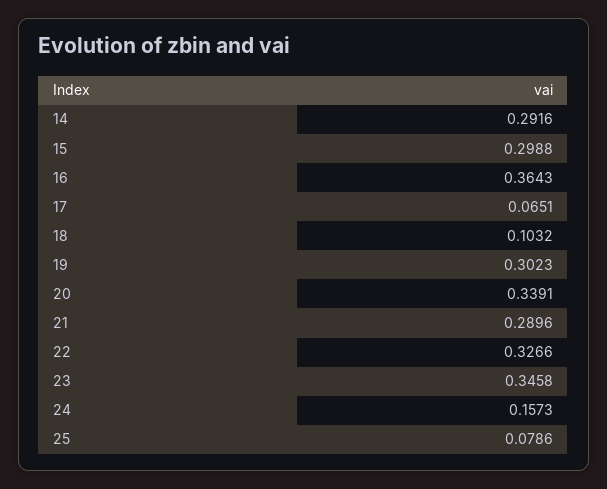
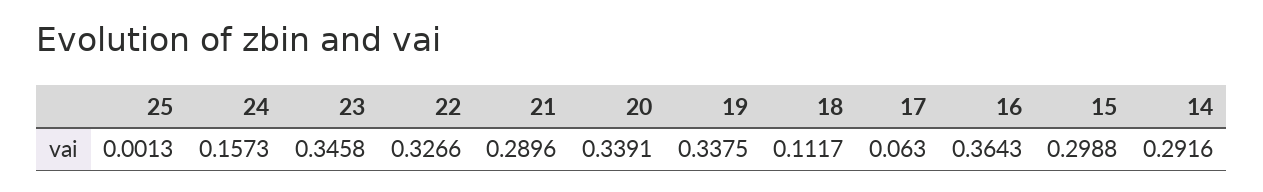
  {
    "14": 0.2916,
    "15": 0.2988,
    "16": 0.3643,
-   "17": 0.0651,
+   "17": 0.063,
-   "18": 0.1032,
+   "18": 0.1117,
-   "19": 0.3023,
+   "19": 0.3375,
    "20": 0.3391,
    "21": 0.2896,
    "22": 0.3266,
    "23": 0.3458,
    "24": 0.1573,
-   "25": 0.0786
+   "25": 0.0013
  }

